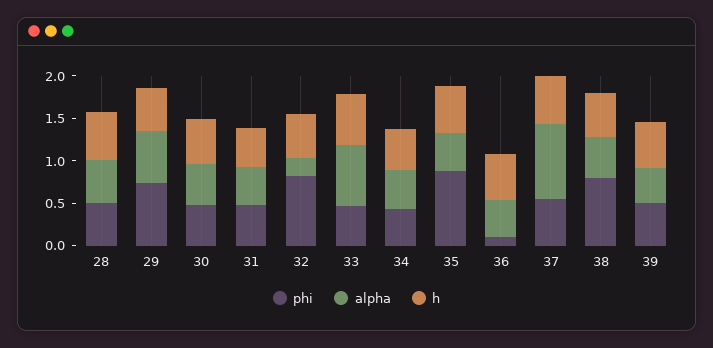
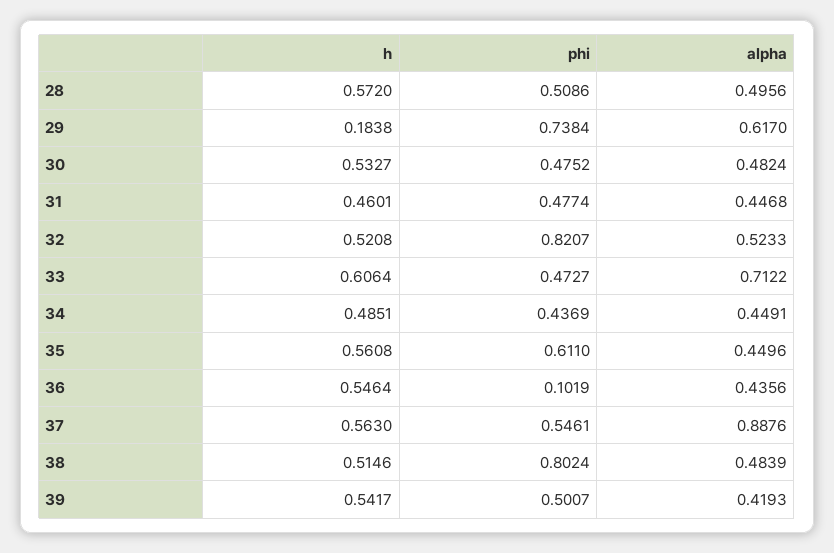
  {
    "phi": {
      "28": 0.5086,
      "29": 0.7384,
      "30": 0.4752,
      "31": 0.4774,
      "32": 0.8207,
      "33": 0.4727,
      "34": 0.4369,
-     "35": 0.9,
+     "35": 0.611,
      "36": 0.1019,
      "37": 0.5461,
      "38": 0.8024,
      "39": 0.5007
    },
    "alpha": {
      "28": 0.4956,
      "29": 0.617,
      "30": 0.4824,
      "31": 0.4468,
-     "32": 0.2,
+     "32": 0.5233,
      "33": 0.7122,
      "34": 0.4491,
      "35": 0.4496,
      "36": 0.4356,
      "37": 0.8876,
      "38": 0.4839,
      "39": 0.4193
    },
    "h": {
      "28": 0.572,
-     "29": 0.5,
+     "29": 0.1838,
      "30": 0.5327,
      "31": 0.4601,
      "32": 0.5208,
      "33": 0.6064,
      "34": 0.4851,
      "35": 0.5608,
      "36": 0.5464,
      "37": 0.563,
      "38": 0.5146,
      "39": 0.5417
    }
  }

